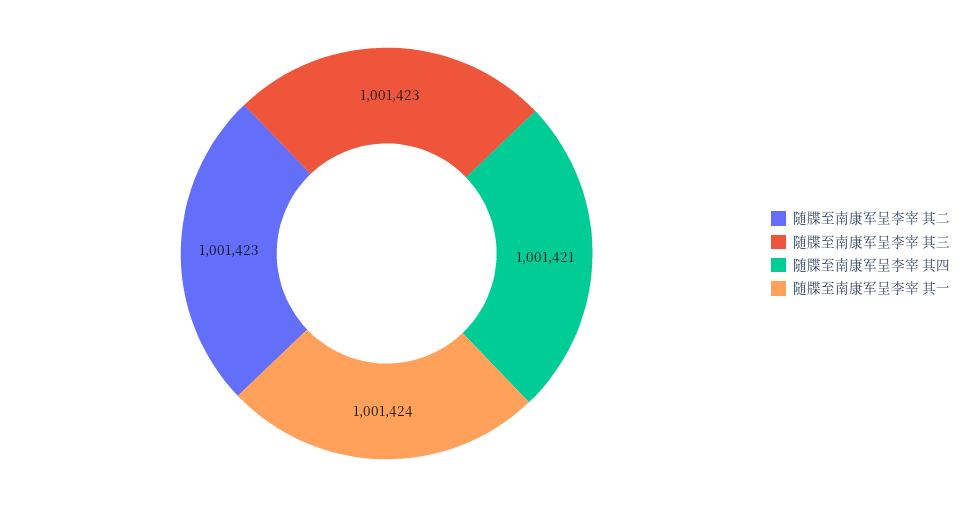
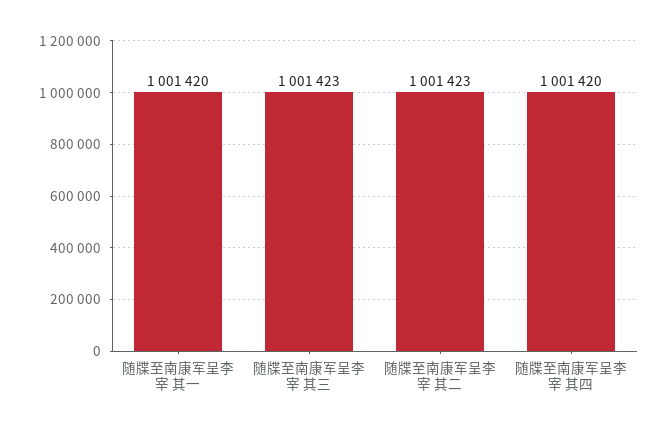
  {
    "随牒至南康军呈李宰 其二": 1001423,
    "随牒至南康军呈李宰 其三": 1001423,
-   "随牒至南康军呈李宰 其四": 1001421,
+   "随牒至南康军呈李宰 其四": 1001420,
-   "随牒至南康军呈李宰 其一": 1001424
+   "随牒至南康军呈李宰 其一": 1001420
  }

